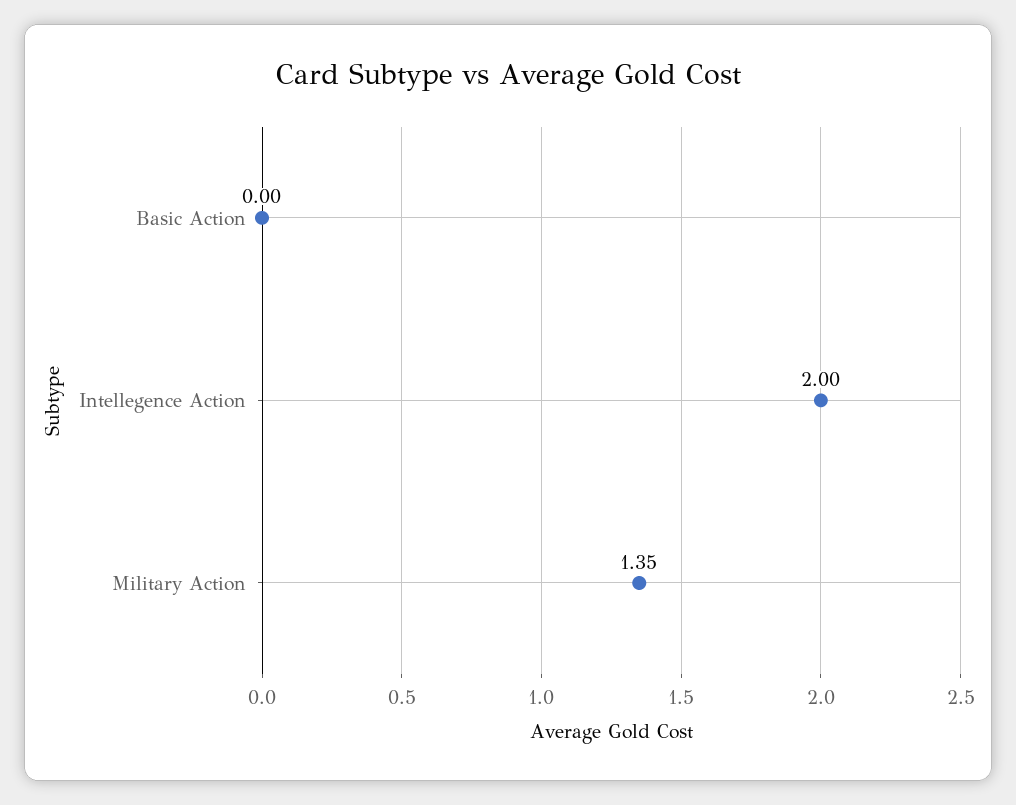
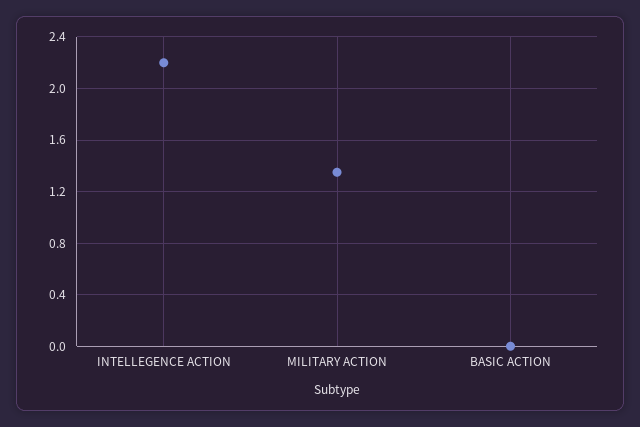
  {
    "Basic Action": 0,
-   "Intellegence Action": 2,
+   "Intellegence Action": 2.2,
    "Military Action": 1.35
  }

